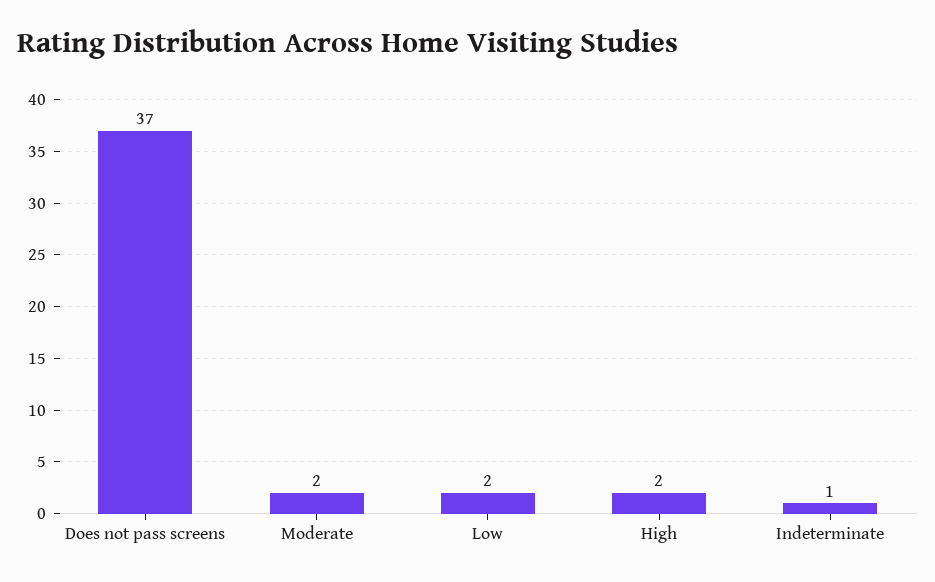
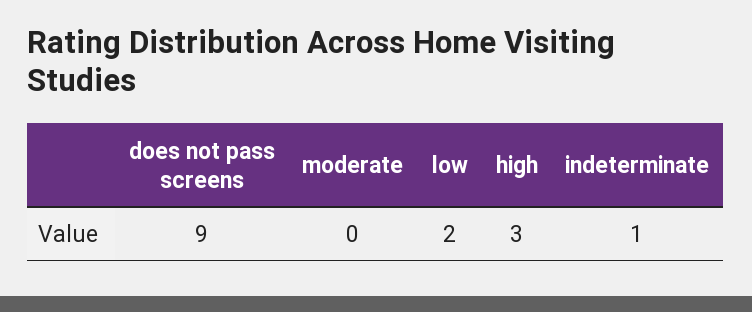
  {
-   "Does not pass screens": 37,
+   "Does not pass screens": 9,
-   "Moderate": 2,
+   "Moderate": 0,
    "Low": 2,
-   "High": 2,
+   "High": 3,
    "Indeterminate": 1
  }

